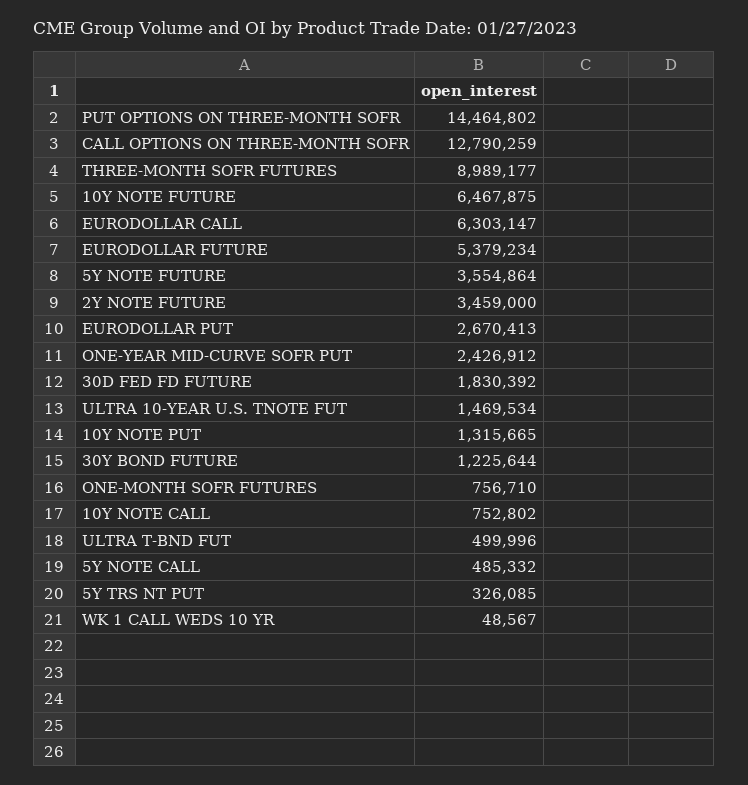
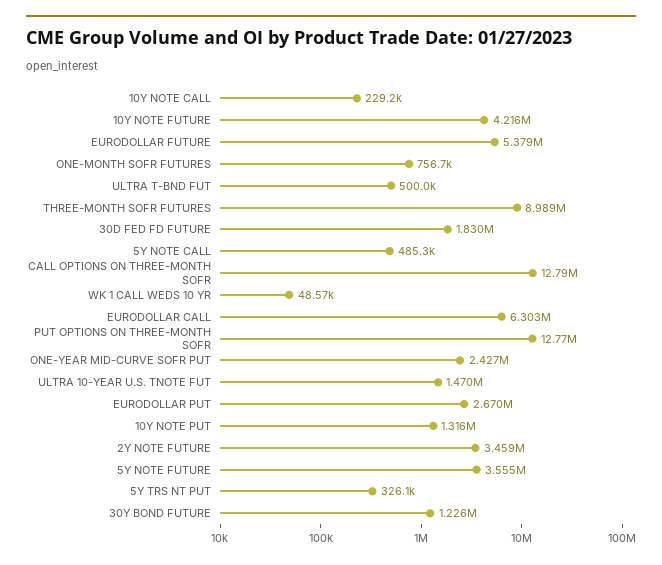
  {
-   "PUT OPTIONS ON THREE-MONTH SOFR": 14464802,
+   "PUT OPTIONS ON THREE-MONTH SOFR": 12770000,
    "CALL OPTIONS ON THREE-MONTH SOFR": 12790259,
    "THREE-MONTH SOFR FUTURES": 8989177,
-   "10Y NOTE FUTURE": 6467875,
+   "10Y NOTE FUTURE": 4216000,
    "EURODOLLAR CALL": 6303147,
    "EURODOLLAR FUTURE": 5379234,
    "5Y NOTE FUTURE": 3554864,
    "2Y NOTE FUTURE": 3459000,
    "EURODOLLAR PUT": 2670413,
    "ONE-YEAR MID-CURVE SOFR PUT": 2426912,
    "30D FED FD FUTURE": 1830392,
    "ULTRA 10-YEAR U.S. TNOTE FUT": 1469534,
    "10Y NOTE PUT": 1315665,
    "30Y BOND FUTURE": 1225644,
    "ONE-MONTH SOFR FUTURES": 756710,
-   "10Y NOTE CALL": 752802,
+   "10Y NOTE CALL": 229200,
    "ULTRA T-BND FUT": 499996,
    "5Y NOTE CALL": 485332,
    "5Y TRS NT PUT": 326085,
    "WK 1 CALL WEDS 10 YR": 48567
  }

